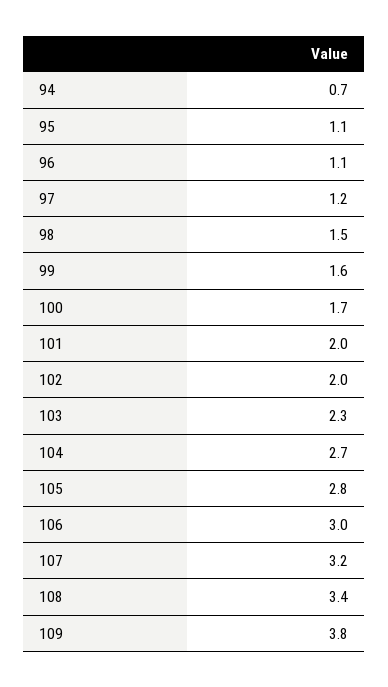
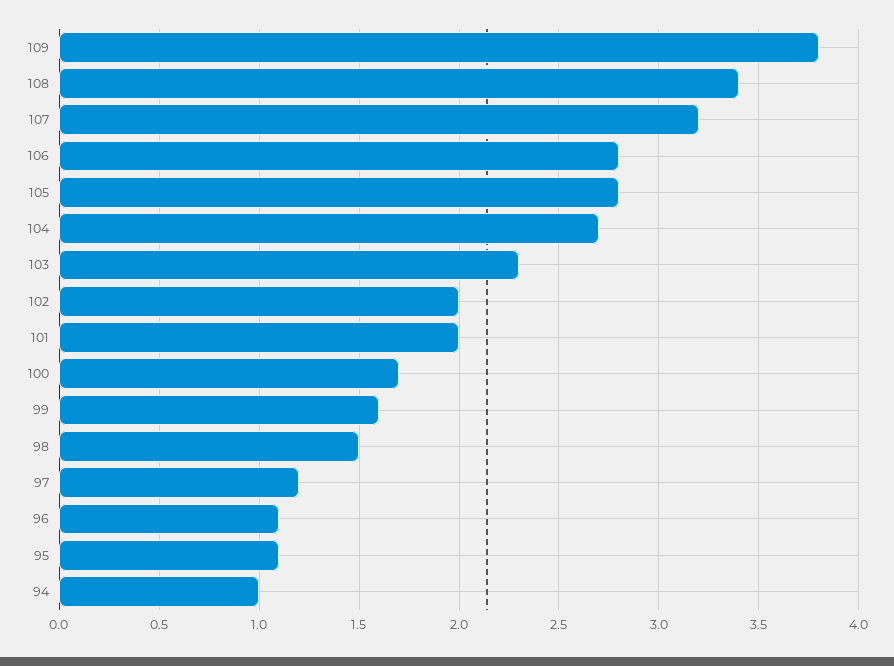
  {
-   "94": 0.7,
+   "94": 1,
    "95": 1.1,
    "96": 1.1,
    "97": 1.2,
    "98": 1.5,
    "99": 1.6,
    "100": 1.7,
    "101": 2,
    "102": 2,
    "103": 2.3,
    "104": 2.7,
    "105": 2.8,
-   "106": 3,
+   "106": 2.8,
    "107": 3.2,
    "108": 3.4,
    "109": 3.8
  }

